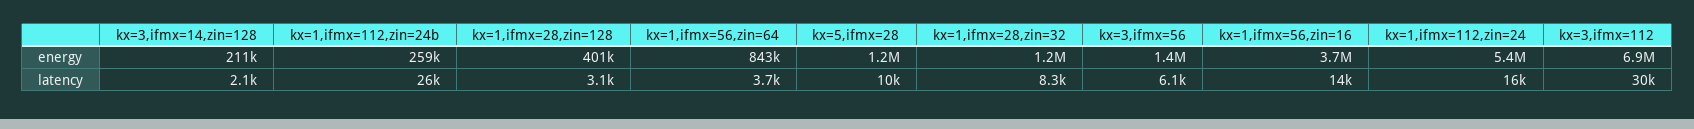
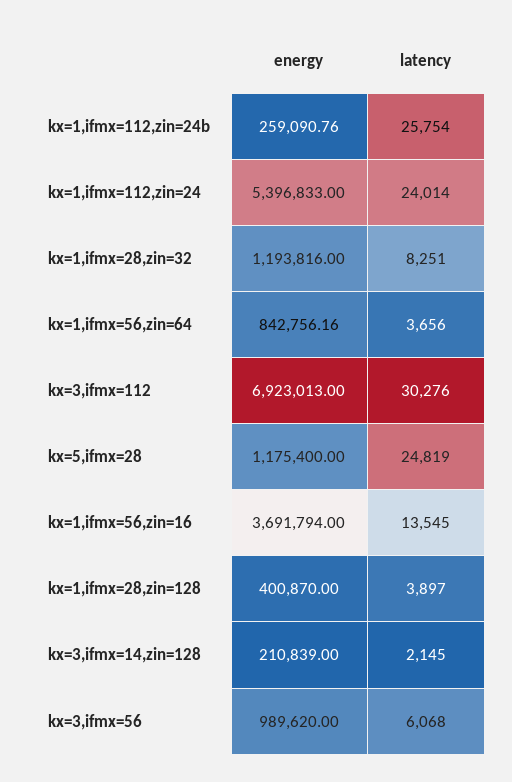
  {
    "kx=3,ifmx=14,zin=128": {
      "energy": 210839,
      "latency": 2145
    },
    "kx=1,ifmx=112,zin=24b": {
      "energy": 259090.76,
      "latency": 25754
    },
    "kx=1,ifmx=28,zin=128": {
      "energy": 400870,
-     "latency": 3100
+     "latency": 3897
    },
    "kx=1,ifmx=56,zin=64": {
      "energy": 842756.16,
      "latency": 3656
    },
    "kx=5,ifmx=28": {
      "energy": 1175400,
-     "latency": 10000
+     "latency": 24819
    },
    "kx=1,ifmx=28,zin=32": {
      "energy": 1193816,
      "latency": 8251
    },
    "kx=3,ifmx=56": {
-     "energy": 1400000,
+     "energy": 989620,
      "latency": 6068
    },
    "kx=1,ifmx=56,zin=16": {
      "energy": 3691794,
      "latency": 13545
    },
    "kx=1,ifmx=112,zin=24": {
      "energy": 5396833,
-     "latency": 16000
+     "latency": 24014
    },
    "kx=3,ifmx=112": {
      "energy": 6923013,
      "latency": 30276
    }
  }

